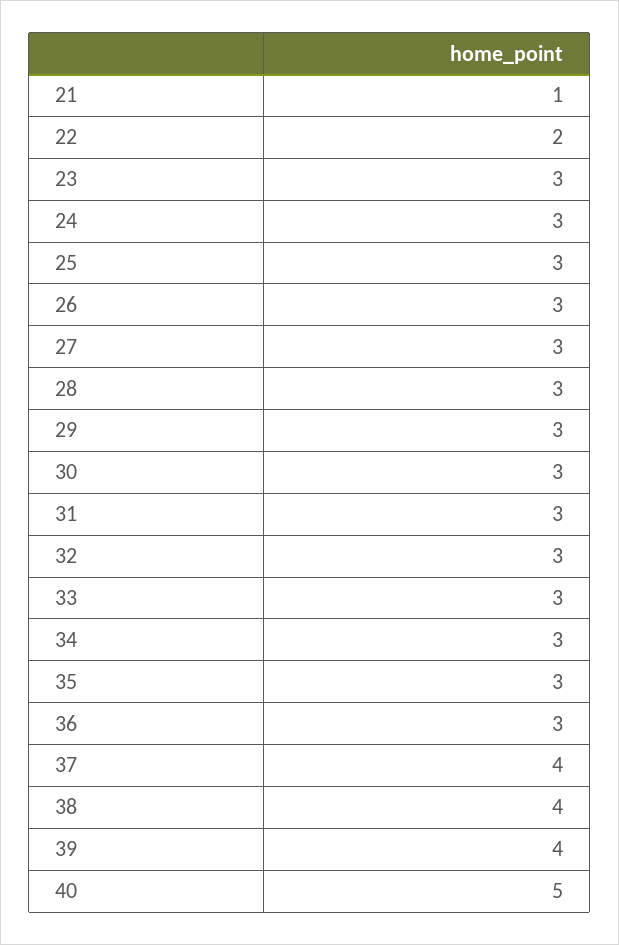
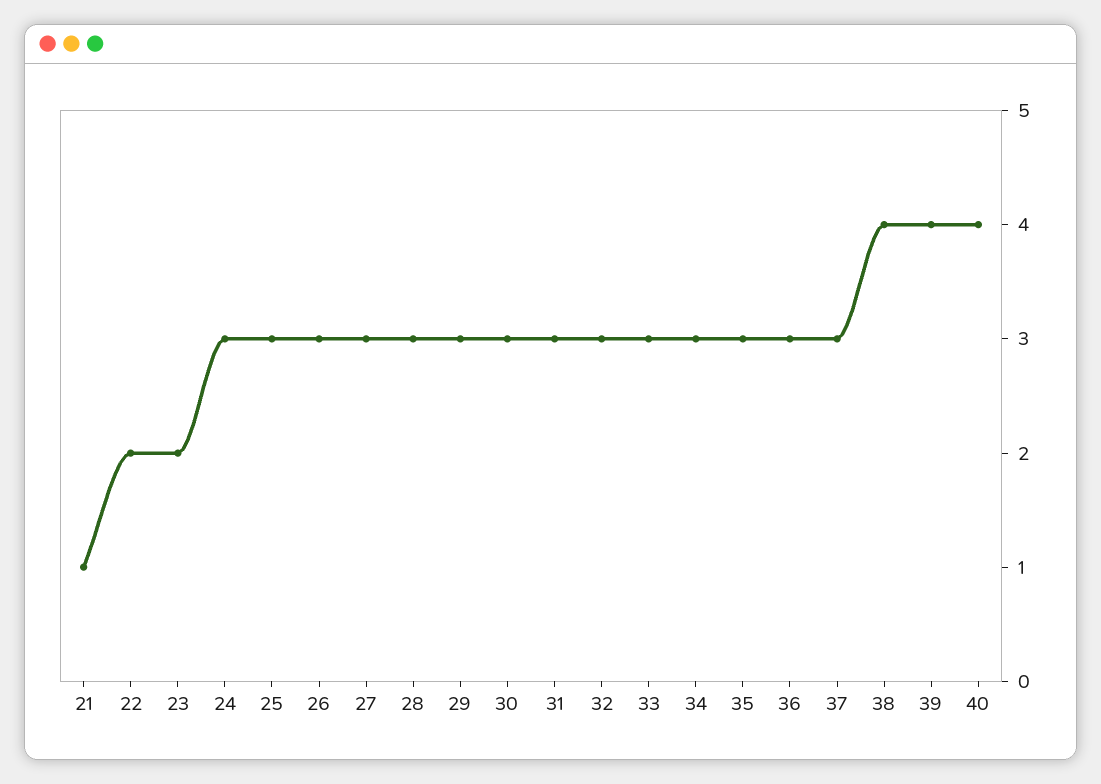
  {
    "21": 1,
    "22": 2,
-   "23": 3,
+   "23": 2,
    "24": 3,
    "25": 3,
    "26": 3,
    "27": 3,
    "28": 3,
    "29": 3,
    "30": 3,
    "31": 3,
    "32": 3,
    "33": 3,
    "34": 3,
    "35": 3,
    "36": 3,
-   "37": 4,
+   "37": 3,
    "38": 4,
    "39": 4,
-   "40": 5
+   "40": 4
  }

